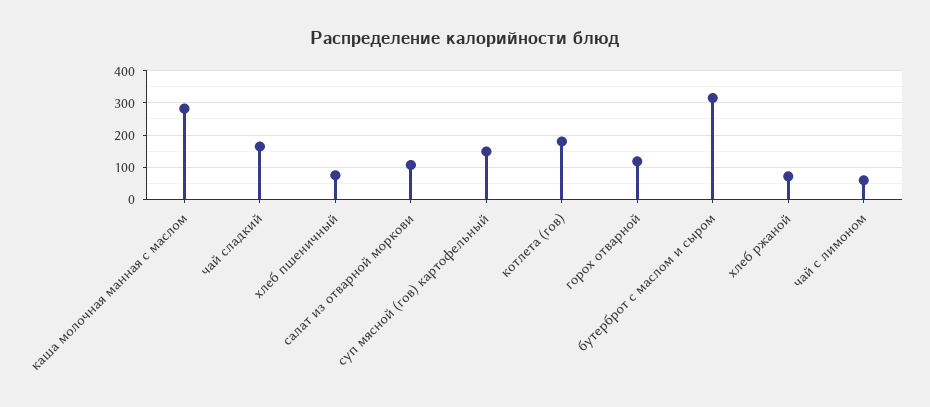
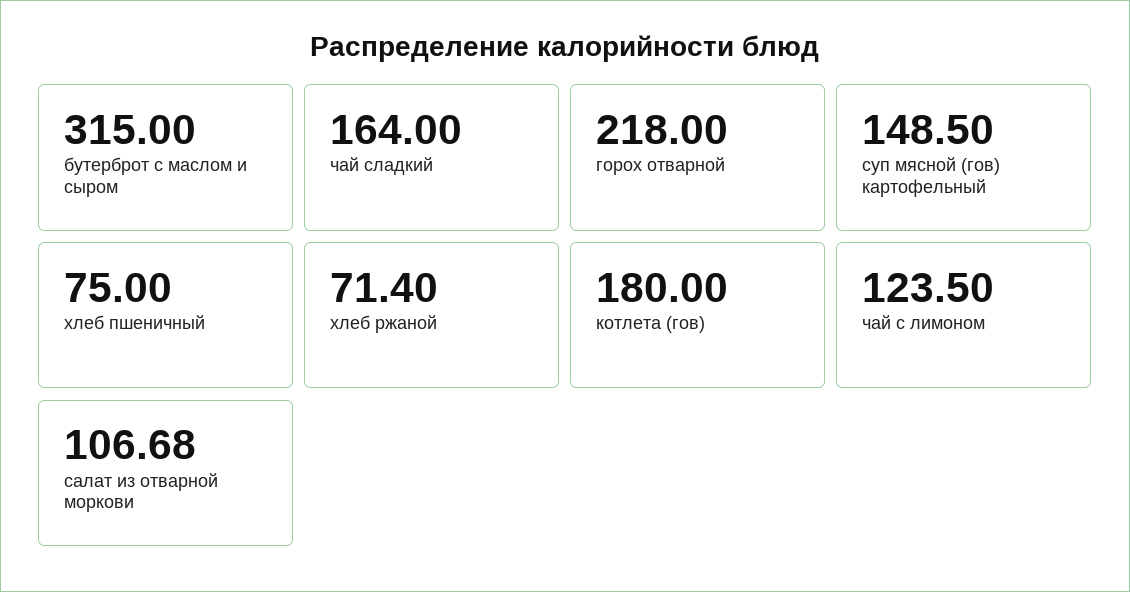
  {
-   "каша молочная манная с маслом": 280,
    "чай сладкий": 164,
    "хлеб пшеничный": 75,
    "салат из отварной моркови": 106.68,
    "суп мясной (гов) картофельный": 148.5,
    "котлета (гов)": 180,
-   "горох отварной": 120,
+   "горох отварной": 218,
    "бутерброт с маслом и сыром": 315,
    "хлеб ржаной": 71.4,
-   "чай с лимоном": 60
+   "чай с лимоном": 123.5
  }

